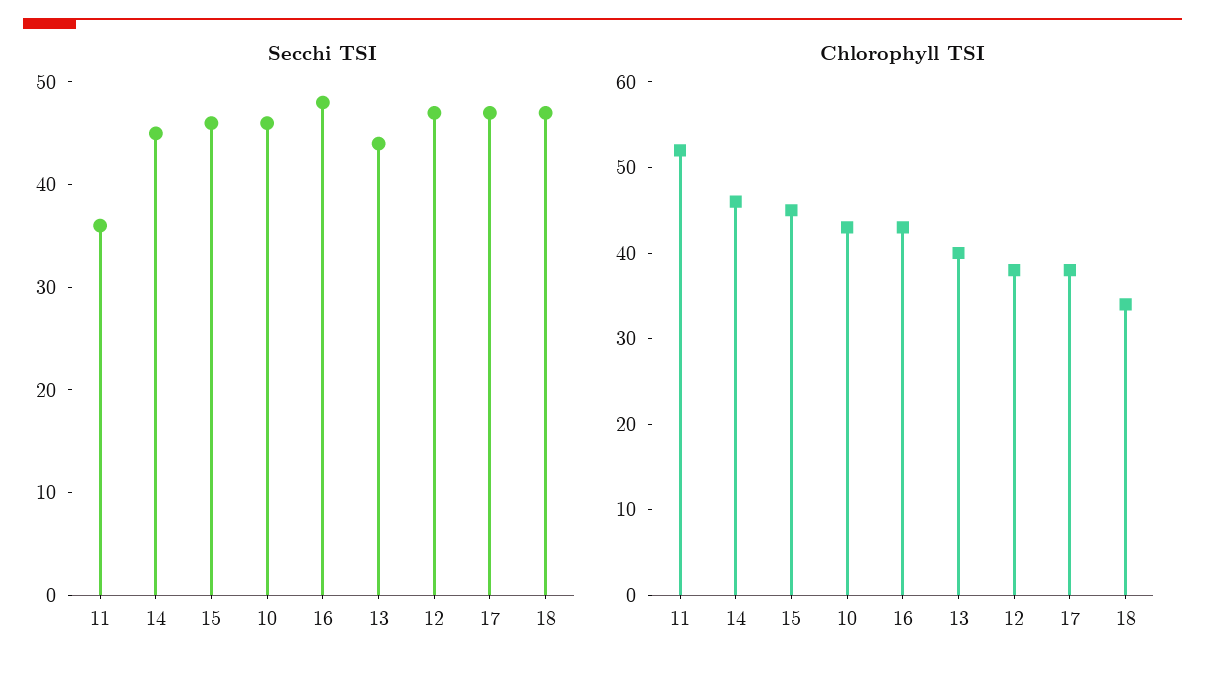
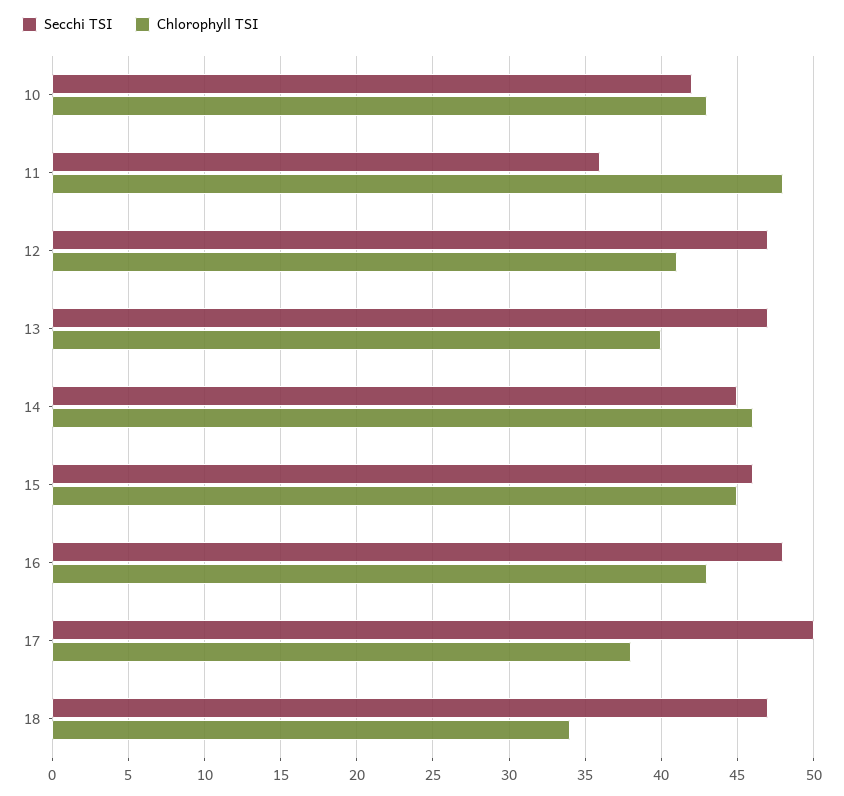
  {
    "Secchi TSI": {
      "11": 36,
      "14": 45,
      "15": 46,
-     "10": 46,
+     "10": 42,
      "16": 48,
-     "13": 44,
+     "13": 47,
      "12": 47,
-     "17": 47,
+     "17": 50,
      "18": 47
    },
    "Chlorophyll TSI": {
-     "11": 52,
+     "11": 48,
      "14": 46,
      "15": 45,
      "10": 43,
      "16": 43,
      "13": 40,
-     "12": 38,
+     "12": 41,
      "17": 38,
      "18": 34
    }
  }

